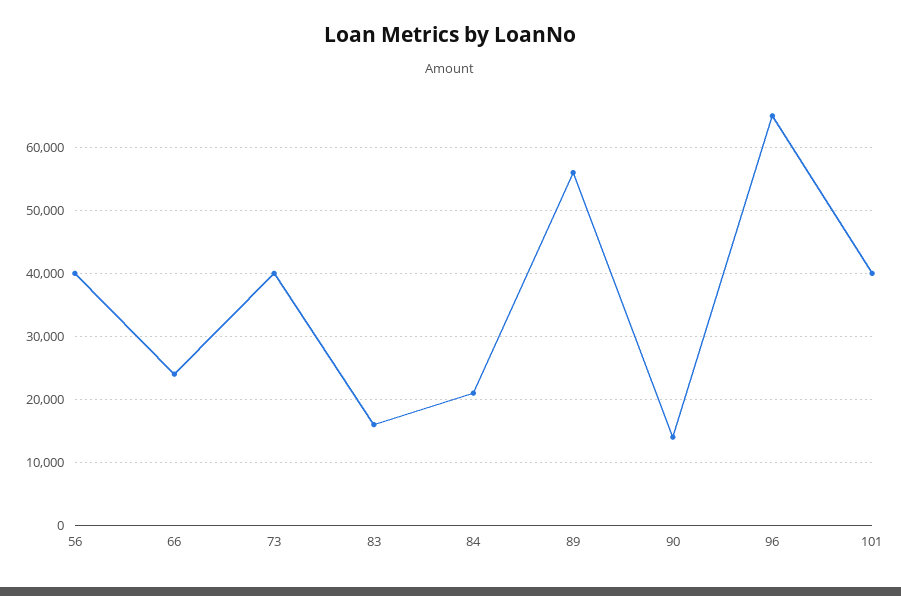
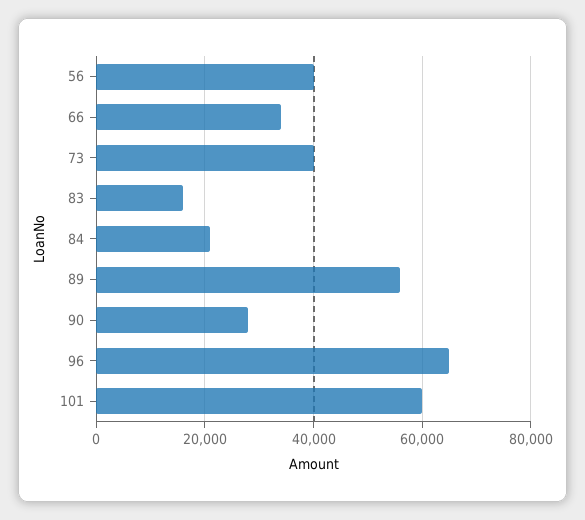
  {
    "56": 40000,
-   "66": 24000,
+   "66": 34000,
    "73": 40000,
    "83": 16000,
    "84": 21000,
    "89": 56000,
-   "90": 14000,
+   "90": 28000,
    "96": 65000,
-   "101": 40000
+   "101": 60000
  }

